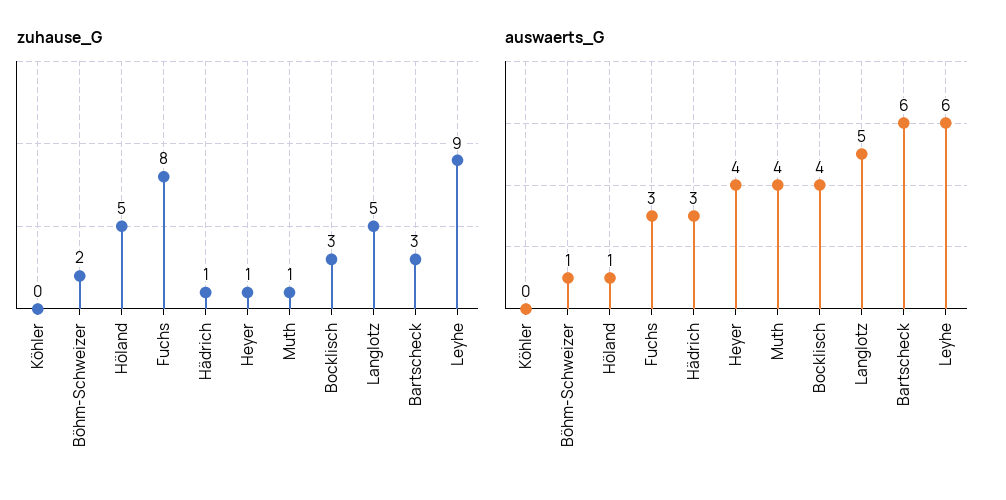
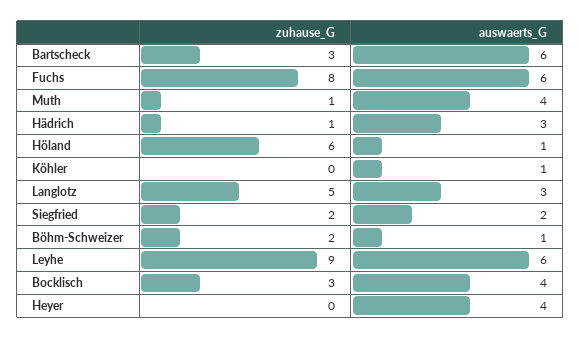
  {
    "zuhause_G": {
      "Köhler": 0,
      "Böhm-Schweizer": 2,
-     "Höland": 5,
+     "Höland": 6,
      "Fuchs": 8,
      "Hädrich": 1,
-     "Heyer": 1,
+     "Heyer": 0,
      "Muth": 1,
      "Bocklisch": 3,
      "Langlotz": 5,
      "Bartscheck": 3,
-     "Leyhe": 9
+     "Leyhe": 9,
+     "Siegfried": 2
    },
    "auswaerts_G": {
-     "Köhler": 0,
+     "Köhler": 1,
      "Böhm-Schweizer": 1,
      "Höland": 1,
-     "Fuchs": 3,
+     "Fuchs": 6,
      "Hädrich": 3,
      "Heyer": 4,
      "Muth": 4,
      "Bocklisch": 4,
-     "Langlotz": 5,
+     "Langlotz": 3,
      "Bartscheck": 6,
-     "Leyhe": 6
+     "Leyhe": 6,
+     "Siegfried": 2
    }
  }

